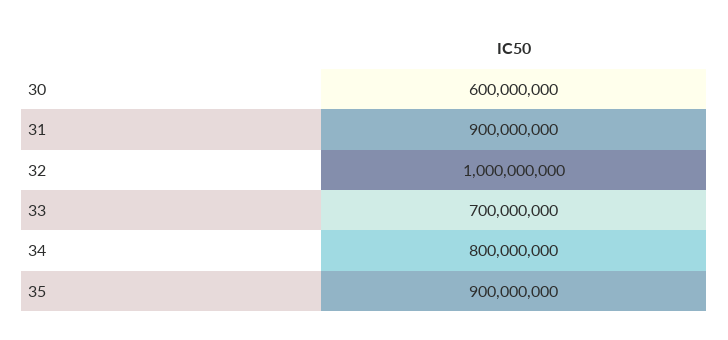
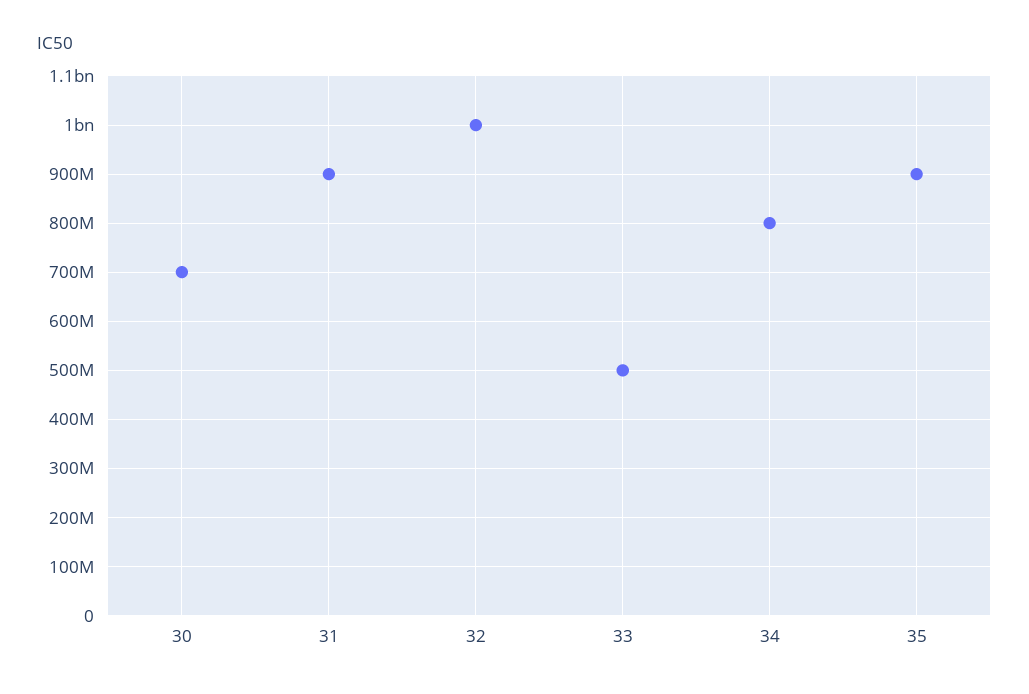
  {
-   "30": 600000000,
+   "30": 700000000,
    "31": 900000000,
    "32": 1000000000,
-   "33": 700000000,
+   "33": 500000000,
    "34": 800000000,
    "35": 900000000
  }

